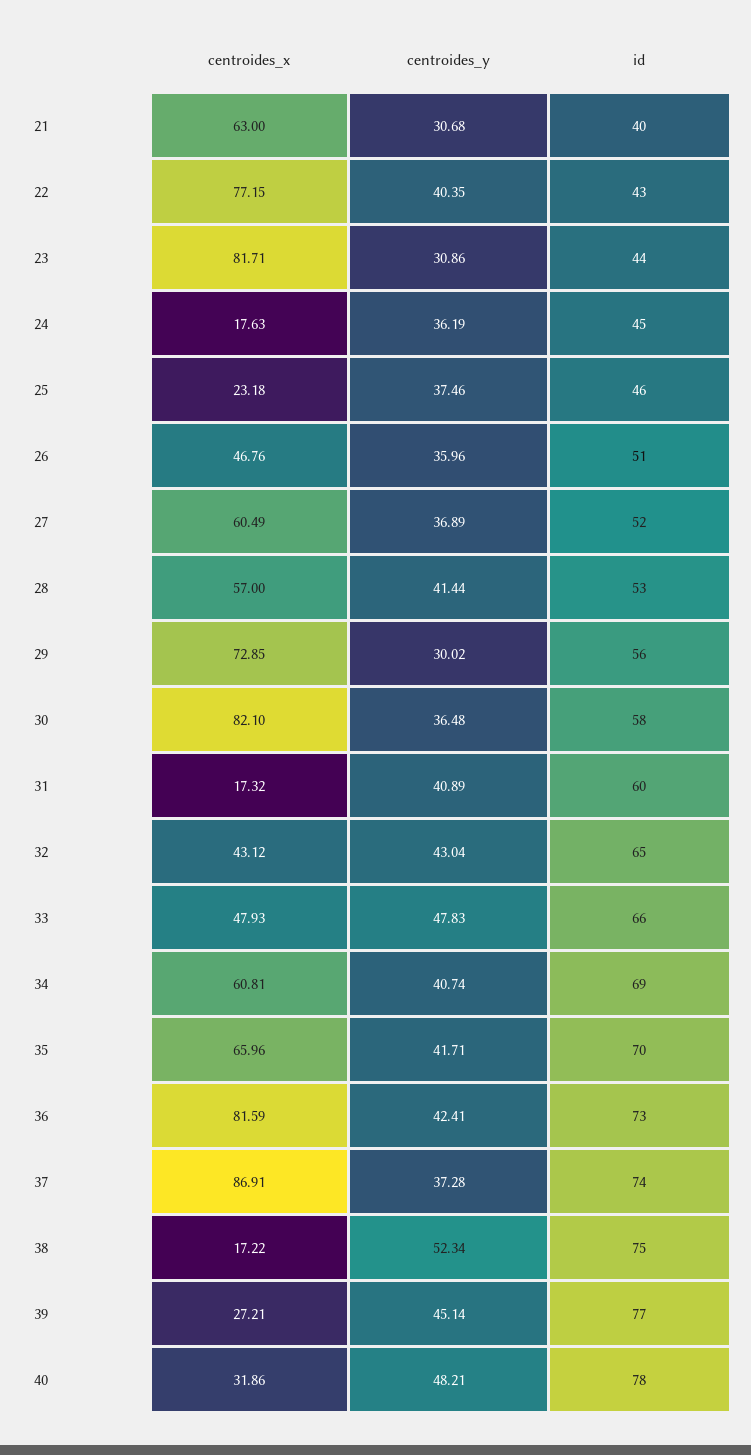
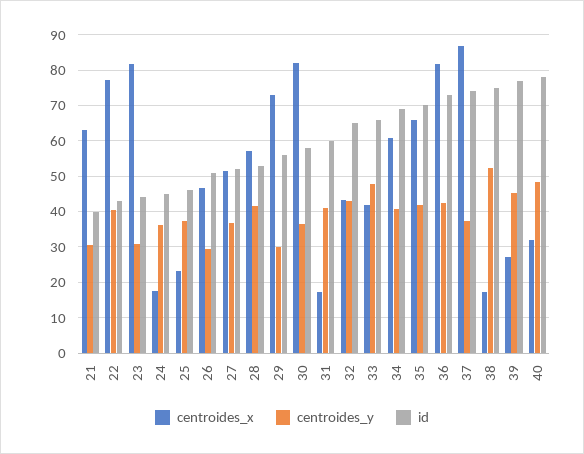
  {
    "centroides_x": {
      "21": 63,
      "22": 77.15,
      "23": 81.71,
      "24": 17.63,
      "25": 23.18,
      "26": 46.76,
-     "27": 60.49,
+     "27": 52,
      "28": 57,
      "29": 72.85,
      "30": 82.1,
      "31": 17.32,
      "32": 43.12,
-     "33": 47.93,
+     "33": 42,
      "34": 60.81,
      "35": 65.96,
      "36": 81.59,
      "37": 86.91,
      "38": 17.22,
      "39": 27.21,
      "40": 31.86
    },
    "centroides_y": {
      "21": 30.68,
      "22": 40.35,
      "23": 30.86,
      "24": 36.19,
      "25": 37.46,
-     "26": 35.96,
+     "26": 30,
      "27": 36.89,
      "28": 41.44,
      "29": 30.02,
      "30": 36.48,
      "31": 40.89,
      "32": 43.04,
      "33": 47.83,
      "34": 40.74,
      "35": 41.71,
      "36": 42.41,
      "37": 37.28,
      "38": 52.34,
      "39": 45.14,
      "40": 48.21
    },
    "id": {
      "21": 40,
      "22": 43,
      "23": 44,
      "24": 45,
      "25": 46,
      "26": 51,
      "27": 52,
      "28": 53,
      "29": 56,
      "30": 58,
      "31": 60,
      "32": 65,
      "33": 66,
      "34": 69,
      "35": 70,
      "36": 73,
      "37": 74,
      "38": 75,
      "39": 77,
      "40": 78
    }
  }

